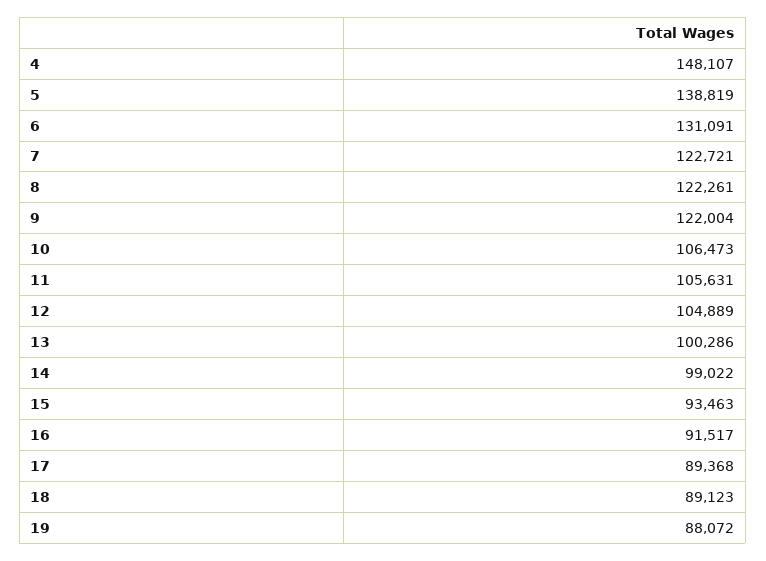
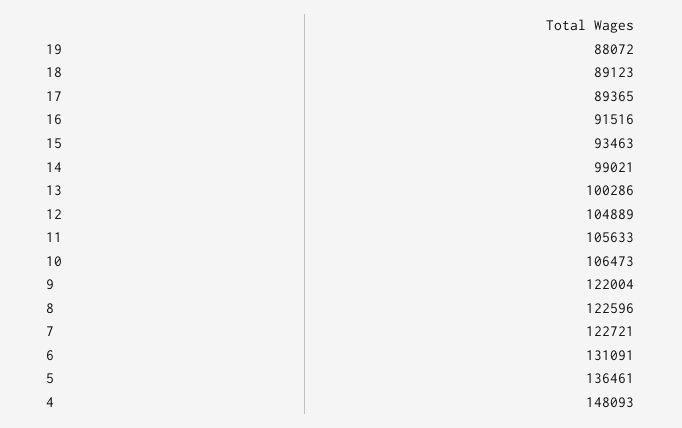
  {
-   "4": 148107,
+   "4": 148093,
-   "5": 138819,
+   "5": 136461,
    "6": 131091,
    "7": 122721,
-   "8": 122261,
+   "8": 122596,
    "9": 122004,
    "10": 106473,
-   "11": 105631,
+   "11": 105633,
    "12": 104889,
    "13": 100286,
-   "14": 99022,
+   "14": 99021,
    "15": 93463,
-   "16": 91517,
+   "16": 91516,
-   "17": 89368,
+   "17": 89365,
    "18": 89123,
    "19": 88072
  }

